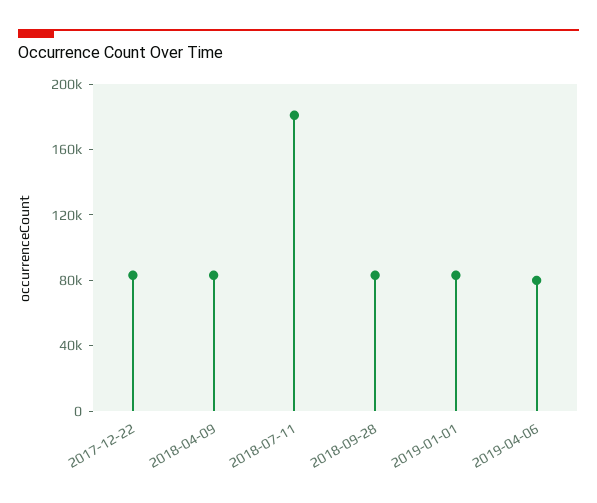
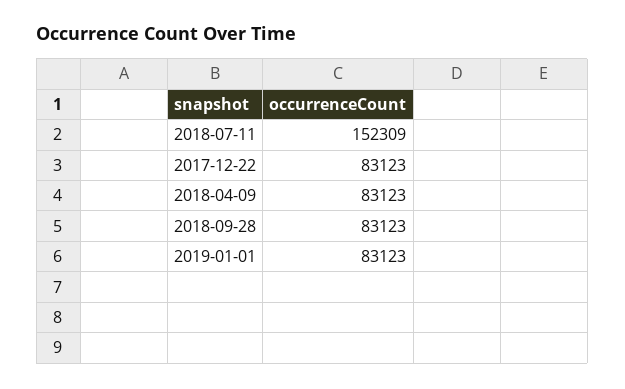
  {
    "2017-12-22": 83123,
    "2018-04-09": 83123,
-   "2018-07-11": 180000,
+   "2018-07-11": 152309,
    "2018-09-28": 83123,
-   "2019-01-01": 83123,
+   "2019-01-01": 83123
-   "2019-04-06": 80000
  }

